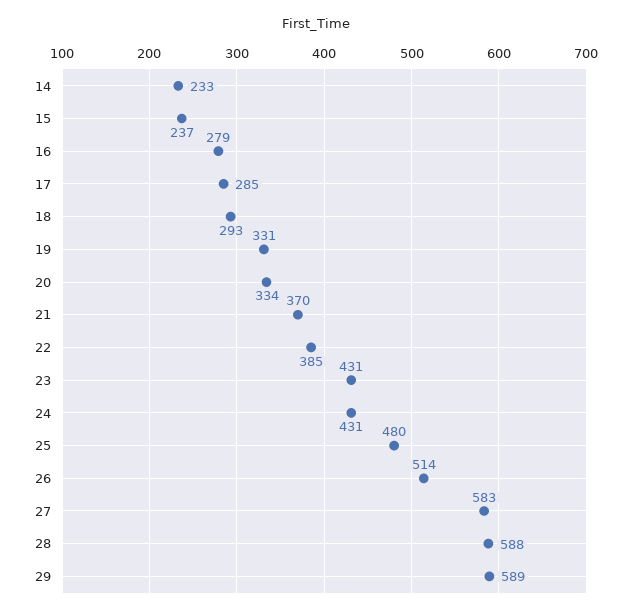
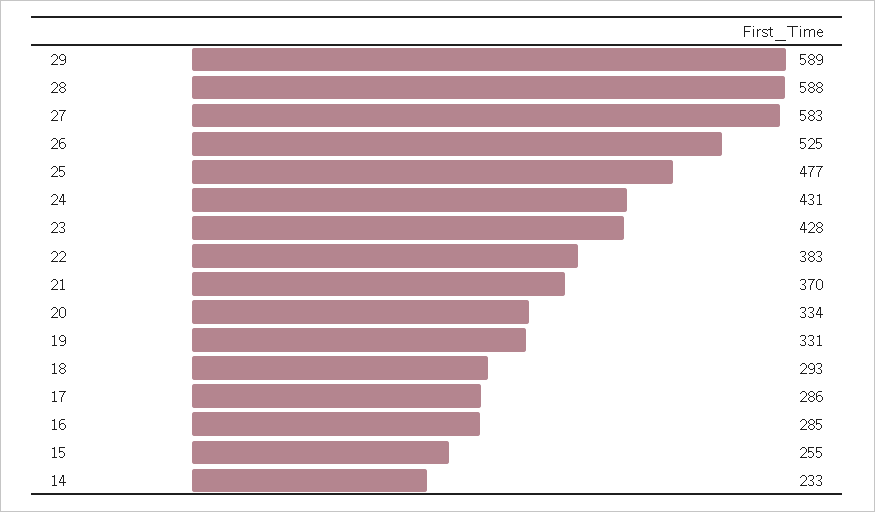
  {
    "14": 233,
-   "15": 237,
+   "15": 255,
-   "16": 279,
+   "16": 285,
-   "17": 285,
+   "17": 286,
    "18": 293,
    "19": 331,
    "20": 334,
    "21": 370,
-   "22": 385,
+   "22": 383,
-   "23": 431,
+   "23": 428,
    "24": 431,
-   "25": 480,
+   "25": 477,
-   "26": 514,
+   "26": 525,
    "27": 583,
    "28": 588,
    "29": 589
  }

